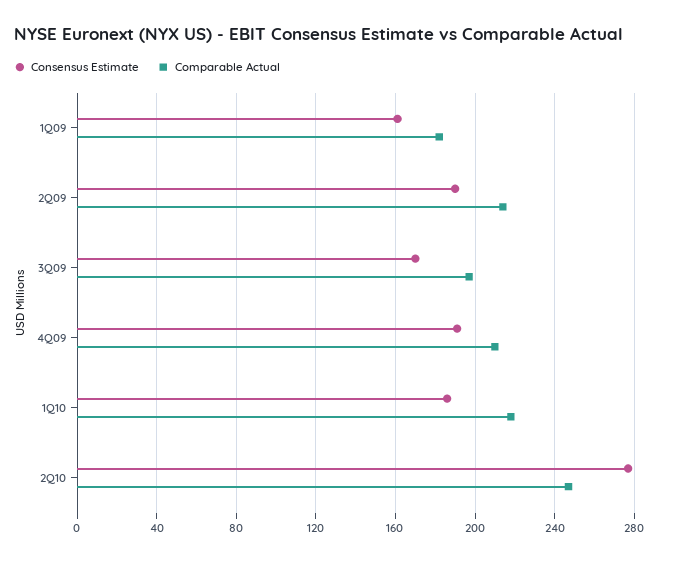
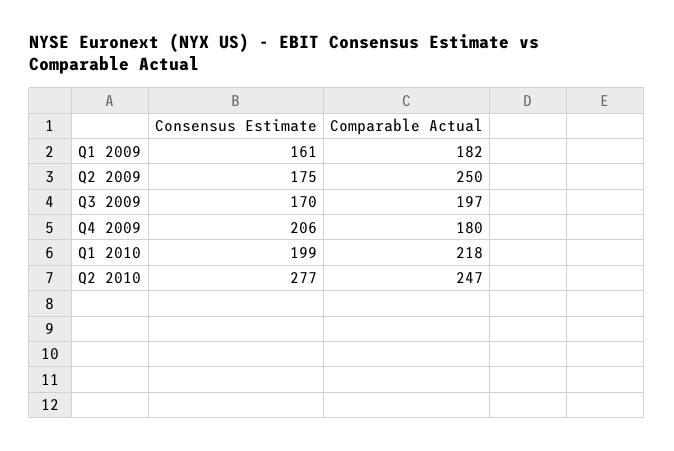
  {
    "Consensus Estimate": {
      "1Q09": 161,
-     "2Q09": 190,
+     "2Q09": 175,
      "3Q09": 170,
-     "4Q09": 190,
+     "4Q09": 206,
-     "1Q10": 185,
+     "1Q10": 199,
      "2Q10": 277
    },
    "Comparable Actual": {
      "1Q09": 182,
-     "2Q09": 215,
+     "2Q09": 250,
      "3Q09": 197,
-     "4Q09": 210,
+     "4Q09": 180,
      "1Q10": 218,
      "2Q10": 247
    }
  }

